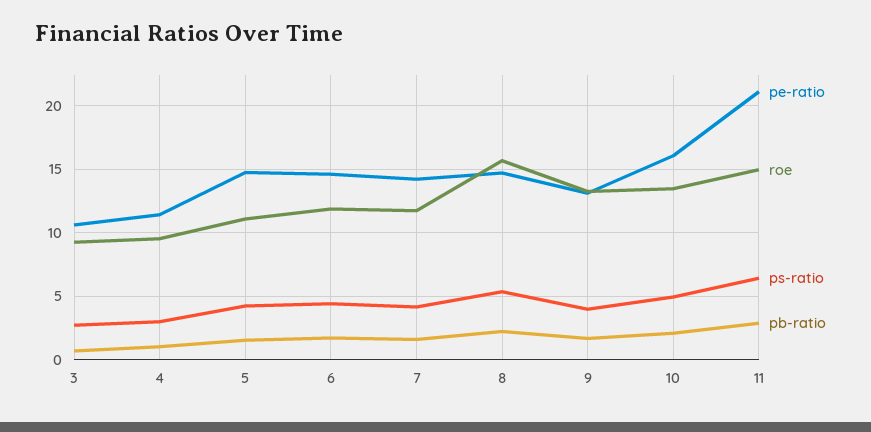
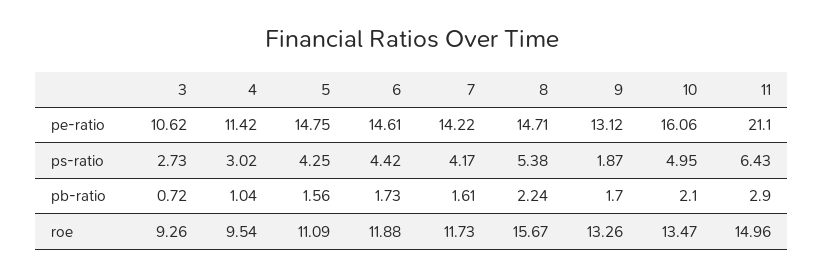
  {
    "pe-ratio": {
      "3": 10.62,
      "4": 11.42,
      "5": 14.75,
      "6": 14.61,
      "7": 14.22,
      "8": 14.71,
      "9": 13.12,
      "10": 16.06,
      "11": 21.1
    },
    "roe": {
      "3": 9.26,
      "4": 9.54,
      "5": 11.09,
      "6": 11.88,
      "7": 11.73,
      "8": 15.67,
      "9": 13.26,
      "10": 13.47,
      "11": 14.96
    },
    "ps-ratio": {
      "3": 2.73,
      "4": 3.02,
      "5": 4.25,
      "6": 4.42,
      "7": 4.17,
      "8": 5.38,
-     "9": 4,
+     "9": 1.87,
      "10": 4.95,
      "11": 6.43
    },
    "pb-ratio": {
      "3": 0.72,
      "4": 1.04,
      "5": 1.56,
      "6": 1.73,
      "7": 1.61,
      "8": 2.24,
      "9": 1.7,
      "10": 2.1,
      "11": 2.9
    }
  }

